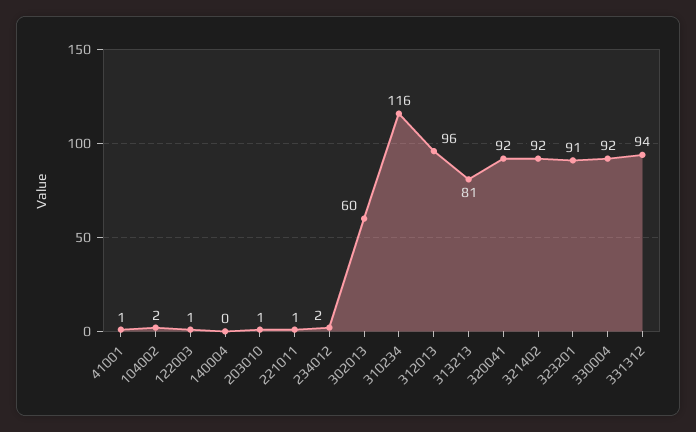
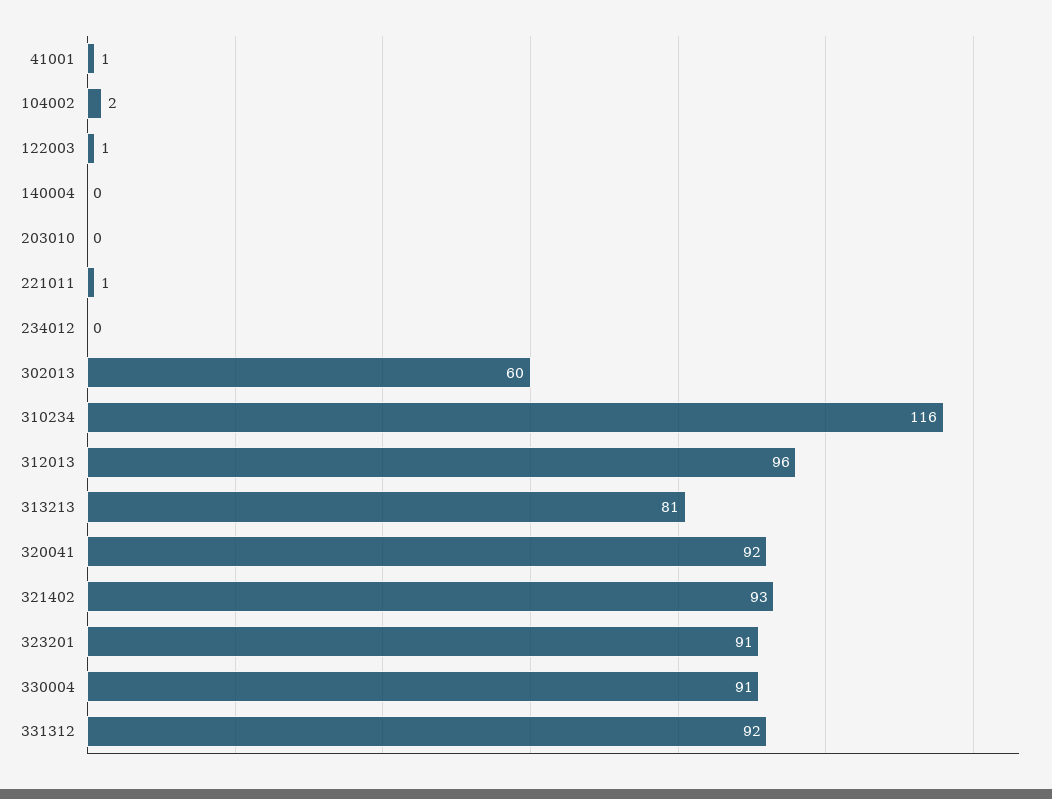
  {
    "41001": 1,
    "104002": 2,
    "122003": 1,
    "140004": 0,
-   "203010": 1,
+   "203010": 0,
    "221011": 1,
-   "234012": 2,
+   "234012": 0,
    "302013": 60,
    "310234": 116,
    "312013": 96,
    "313213": 81,
    "320041": 92,
-   "321402": 92,
+   "321402": 93,
    "323201": 91,
-   "330004": 92,
+   "330004": 91,
-   "331312": 94
+   "331312": 92
  }

